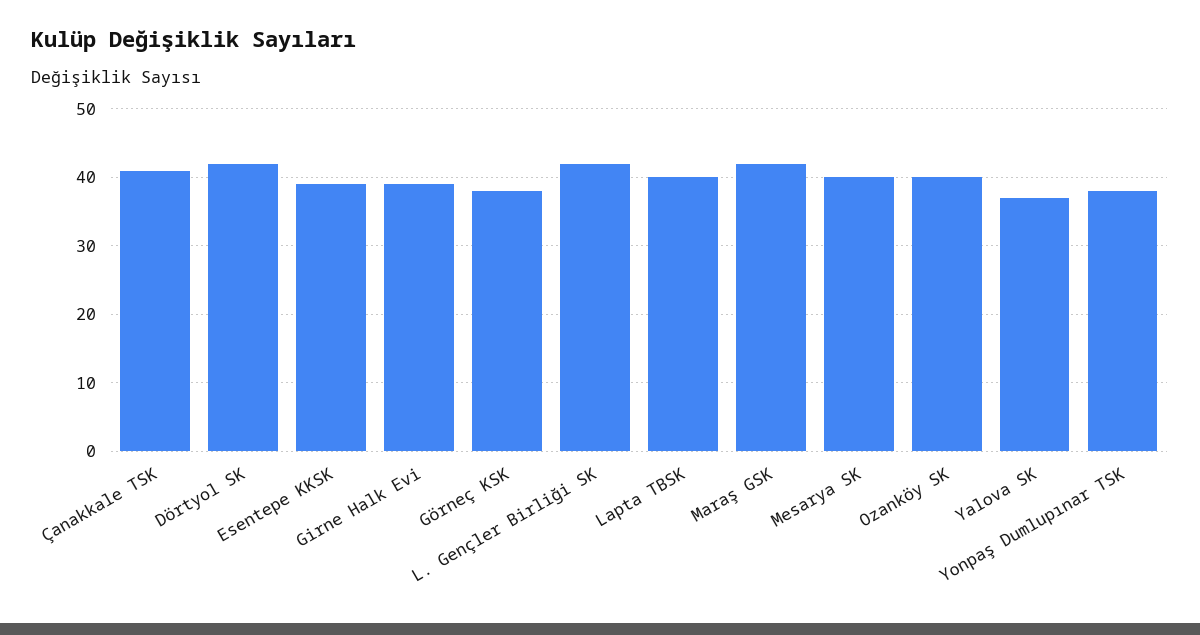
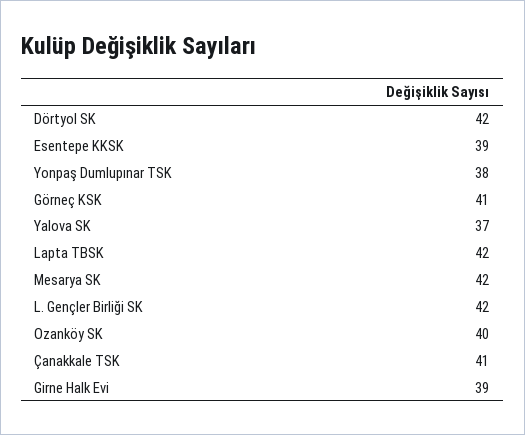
  {
    "Çanakkale TSK": 41,
    "Dörtyol SK": 42,
    "Esentepe KKSK": 39,
    "Girne Halk Evi": 39,
-   "Görneç KSK": 38,
+   "Görneç KSK": 41,
    "L. Gençler Birliği SK": 42,
-   "Lapta TBSK": 40,
+   "Lapta TBSK": 42,
-   "Maraş GSK": 42,
-   "Mesarya SK": 40,
+   "Mesarya SK": 42,
    "Ozanköy SK": 40,
    "Yalova SK": 37,
    "Yonpaş Dumlupınar TSK": 38
  }

